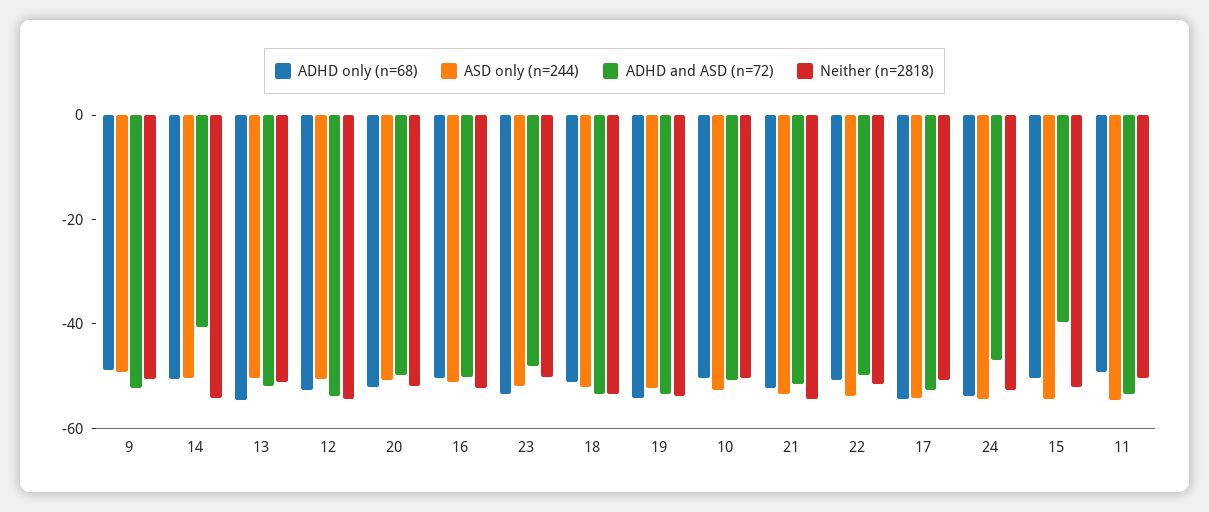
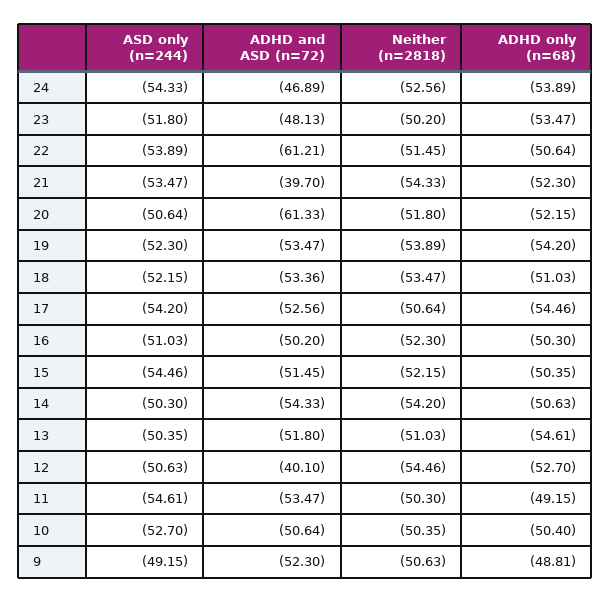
  {
    "ADHD only (n=68)": {
      "9": -48.81,
      "14": -50.63,
      "13": -54.61,
      "12": -52.7,
      "20": -52.15,
      "16": -50.3,
      "23": -53.47,
      "18": -51.03,
      "19": -54.2,
      "10": -50.4,
      "21": -52.3,
      "22": -50.64,
      "17": -54.46,
      "24": -53.89,
      "15": -50.35,
      "11": -49.15
    },
    "ASD only (n=244)": {
      "9": -49.15,
      "14": -50.3,
      "13": -50.35,
      "12": -50.63,
      "20": -50.64,
      "16": -51.03,
      "23": -51.8,
      "18": -52.15,
      "19": -52.3,
      "10": -52.7,
      "21": -53.47,
      "22": -53.89,
      "17": -54.2,
      "24": -54.33,
      "15": -54.46,
      "11": -54.61
    },
    "ADHD and ASD (n=72)": {
      "9": -52.3,
-     "14": -40,
+     "14": -54.33,
      "13": -51.8,
-     "12": -55,
+     "12": -40.1,
-     "20": -50,
+     "20": -61.33,
      "16": -50.2,
      "23": -48.13,
      "18": -53.36,
      "19": -53.47,
      "10": -50.64,
-     "21": -50,
+     "21": -39.7,
-     "22": -50,
+     "22": -61.21,
      "17": -52.56,
      "24": -46.89,
-     "15": -40,
+     "15": -51.45,
      "11": -53.47
    },
    "Neither (n=2818)": {
      "9": -50.63,
      "14": -54.2,
      "13": -51.03,
      "12": -54.46,
      "20": -51.8,
      "16": -52.3,
      "23": -50.2,
      "18": -53.47,
      "19": -53.89,
      "10": -50.35,
      "21": -54.33,
      "22": -51.45,
      "17": -50.64,
      "24": -52.56,
      "15": -52.15,
      "11": -50.3
    }
  }

